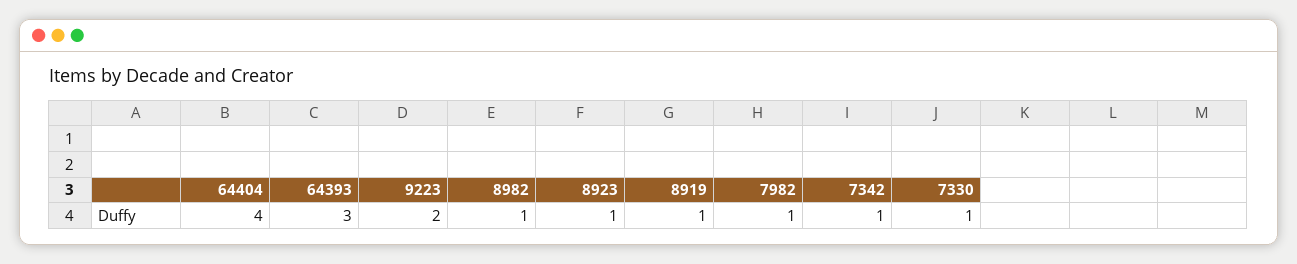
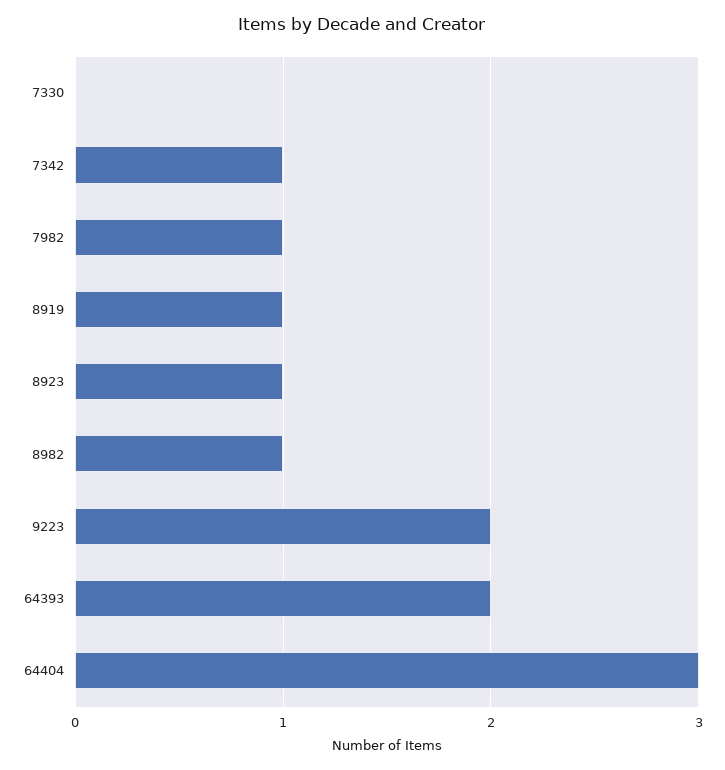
  {
-   "64404": 4,
+   "64404": 3,
-   "64393": 3,
+   "64393": 2,
    "9223": 2,
    "8982": 1,
    "8923": 1,
    "8919": 1,
    "7982": 1,
    "7342": 1,
-   "7330": 1
+   "7330": 0
  }

